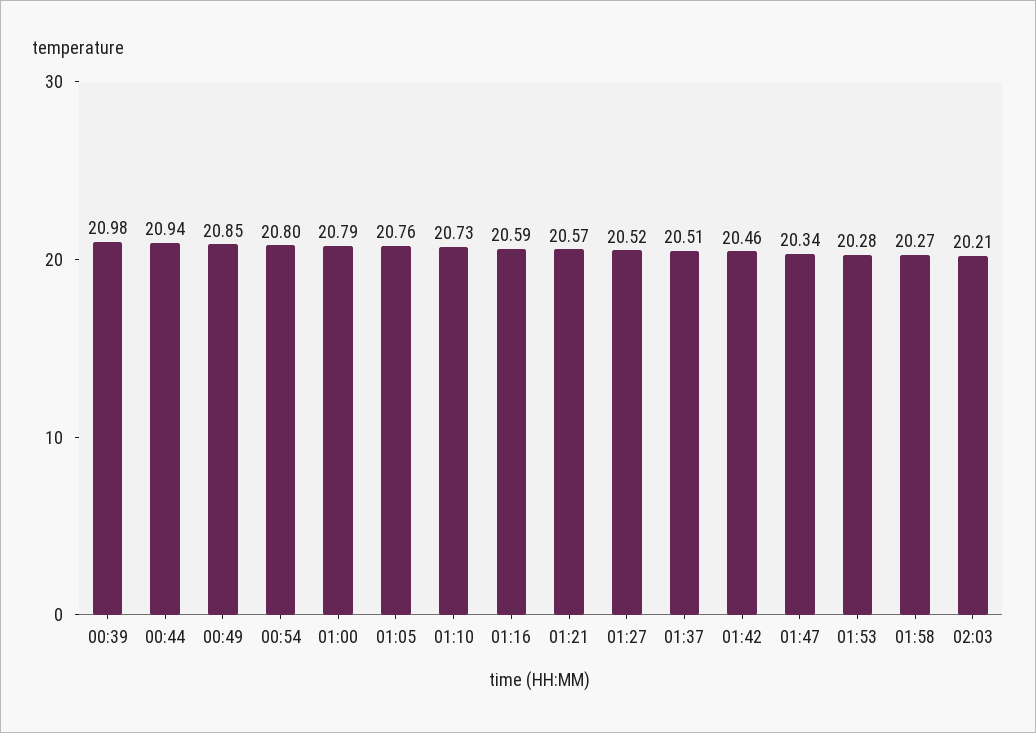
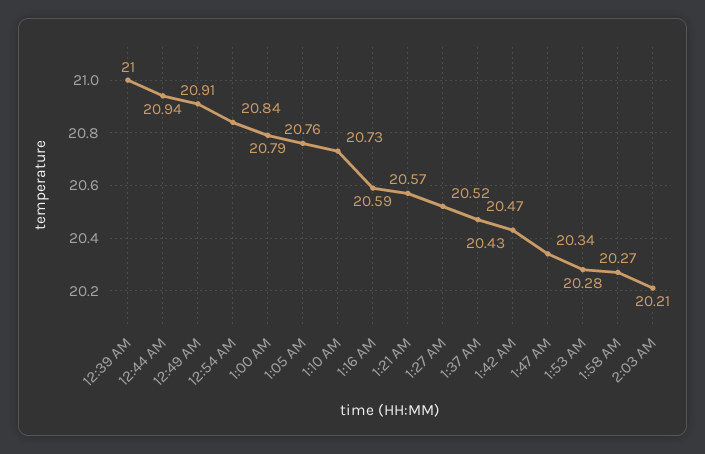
  {
-   "00:39": 20.98,
+   "00:39": 21,
    "00:44": 20.94,
-   "00:49": 20.85,
+   "00:49": 20.91,
-   "00:54": 20.8,
+   "00:54": 20.84,
    "01:00": 20.79,
    "01:05": 20.76,
    "01:10": 20.73,
    "01:16": 20.59,
    "01:21": 20.57,
    "01:27": 20.52,
-   "01:37": 20.51,
+   "01:37": 20.47,
-   "01:42": 20.46,
+   "01:42": 20.43,
    "01:47": 20.34,
    "01:53": 20.28,
    "01:58": 20.27,
    "02:03": 20.21
  }

